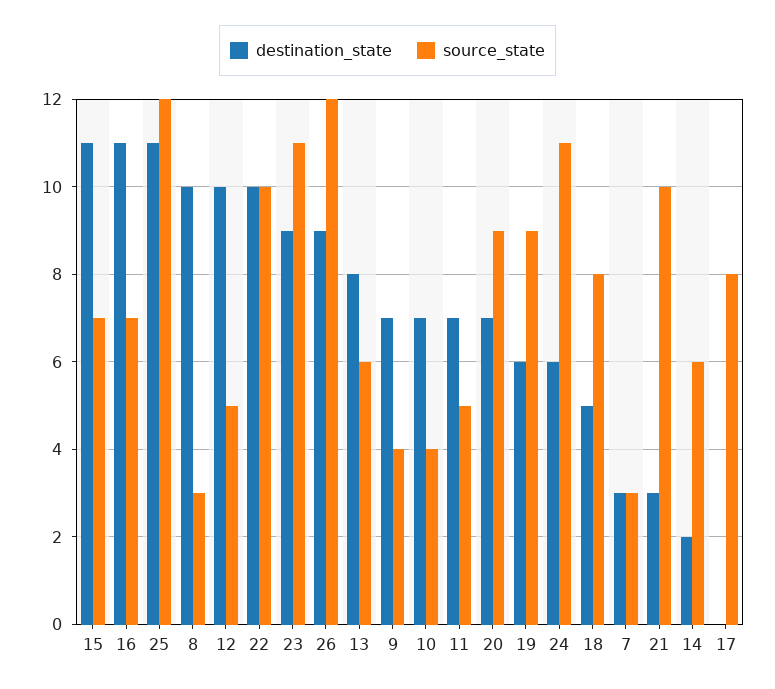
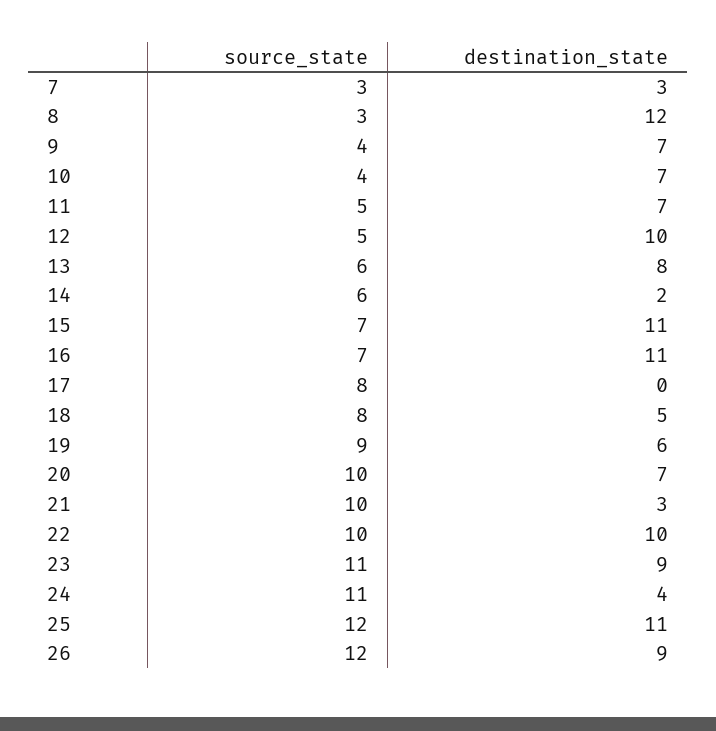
  {
    "destination_state": {
      "15": 11,
      "16": 11,
      "25": 11,
-     "8": 10,
+     "8": 12,
      "12": 10,
      "22": 10,
      "23": 9,
      "26": 9,
      "13": 8,
      "9": 7,
      "10": 7,
      "11": 7,
      "20": 7,
      "19": 6,
-     "24": 6,
+     "24": 4,
      "18": 5,
      "7": 3,
      "21": 3,
      "14": 2,
      "17": 0
    },
    "source_state": {
      "15": 7,
      "16": 7,
      "25": 12,
      "8": 3,
      "12": 5,
      "22": 10,
      "23": 11,
      "26": 12,
      "13": 6,
      "9": 4,
      "10": 4,
      "11": 5,
-     "20": 9,
+     "20": 10,
      "19": 9,
      "24": 11,
      "18": 8,
      "7": 3,
      "21": 10,
      "14": 6,
      "17": 8
    }
  }

